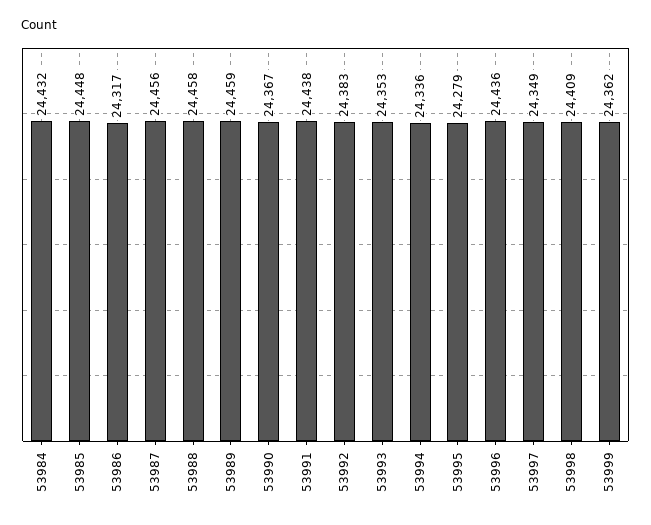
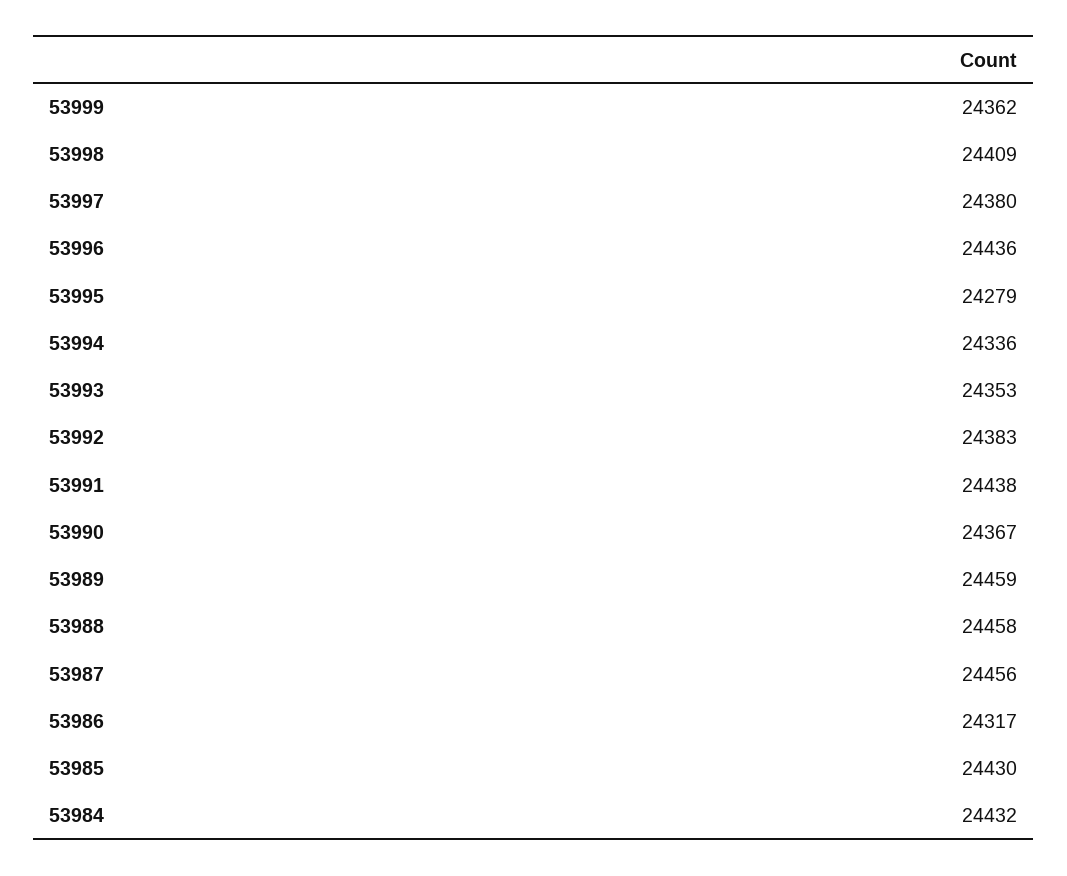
  {
    "53984": 24432,
-   "53985": 24448,
+   "53985": 24430,
    "53986": 24317,
    "53987": 24456,
    "53988": 24458,
    "53989": 24459,
    "53990": 24367,
    "53991": 24438,
    "53992": 24383,
    "53993": 24353,
    "53994": 24336,
    "53995": 24279,
    "53996": 24436,
-   "53997": 24349,
+   "53997": 24380,
    "53998": 24409,
    "53999": 24362
  }

